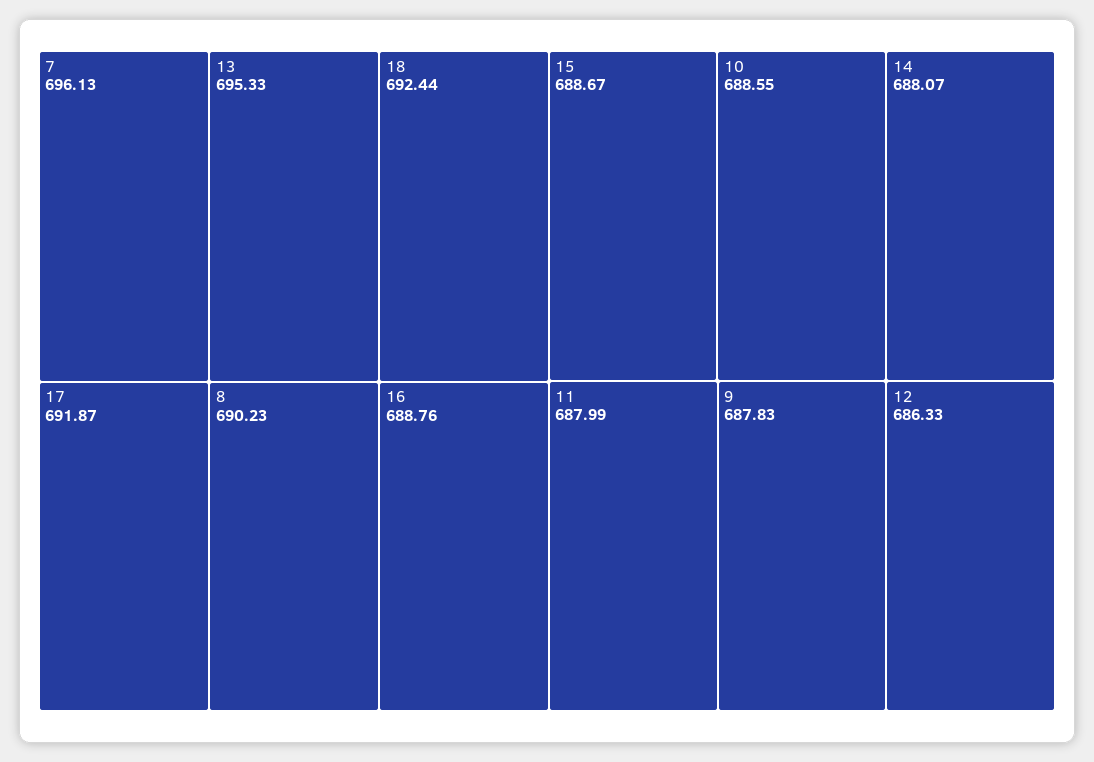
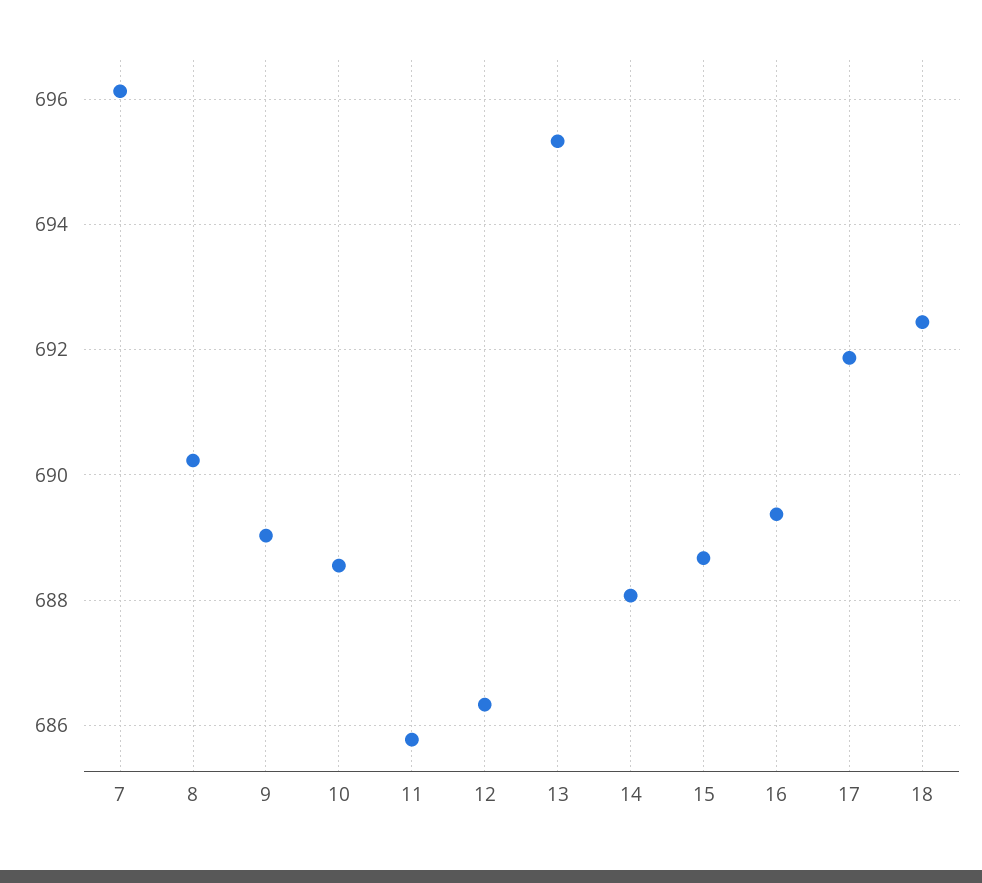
  {
    "7": 696.13,
    "13": 695.33,
    "18": 692.44,
    "17": 691.87,
    "8": 690.23,
-   "16": 688.76,
+   "16": 689.4,
    "15": 688.67,
    "10": 688.55,
    "14": 688.07,
-   "11": 687.99,
+   "11": 685.8,
-   "9": 687.83,
+   "9": 689,
    "12": 686.33
  }

